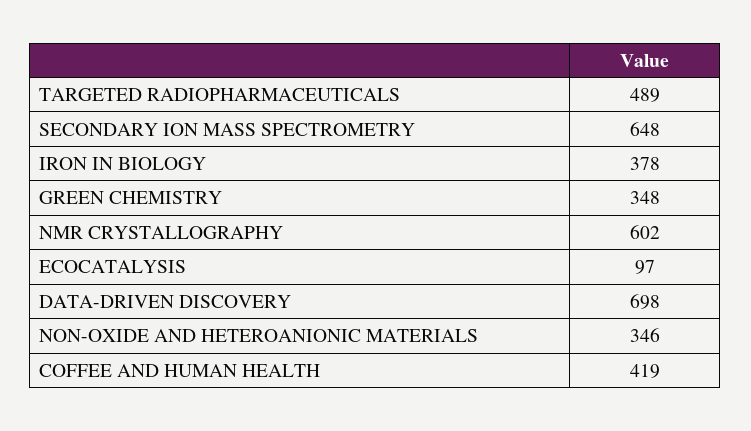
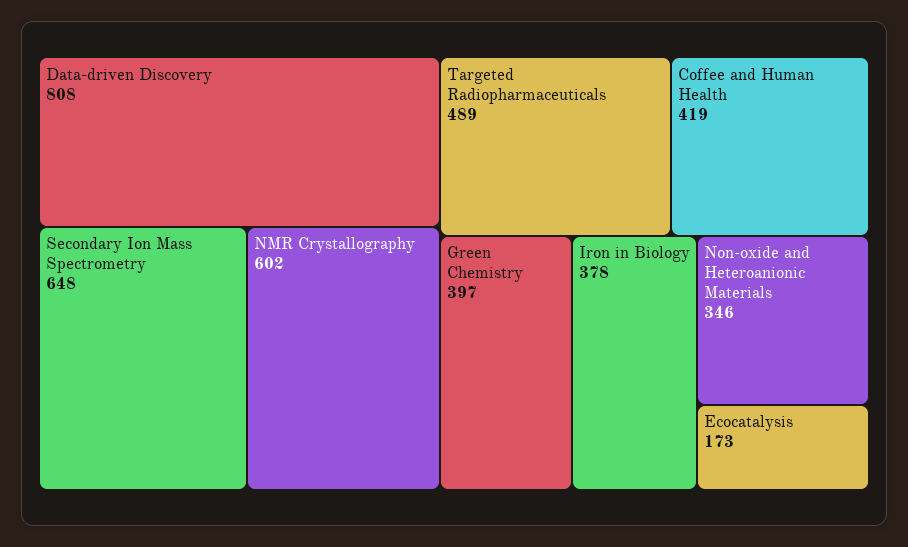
  {
    "TARGETED RADIOPHARMACEUTICALS": 489,
    "SECONDARY ION MASS SPECTROMETRY": 648,
    "IRON IN BIOLOGY": 378,
-   "GREEN CHEMISTRY": 348,
+   "GREEN CHEMISTRY": 397,
    "NMR CRYSTALLOGRAPHY": 602,
-   "ECOCATALYSIS": 97,
+   "ECOCATALYSIS": 173,
-   "DATA-DRIVEN DISCOVERY": 698,
+   "DATA-DRIVEN DISCOVERY": 808,
    "NON-OXIDE AND HETEROANIONIC MATERIALS": 346,
    "COFFEE AND HUMAN HEALTH": 419
  }

